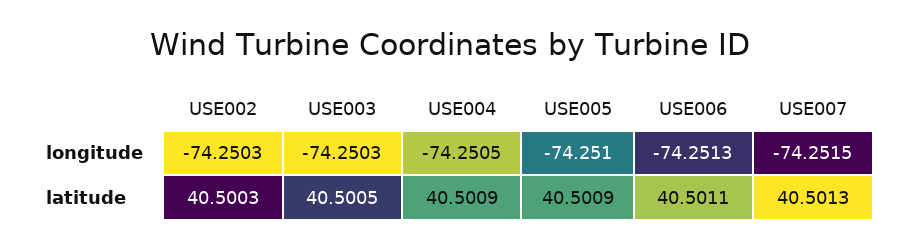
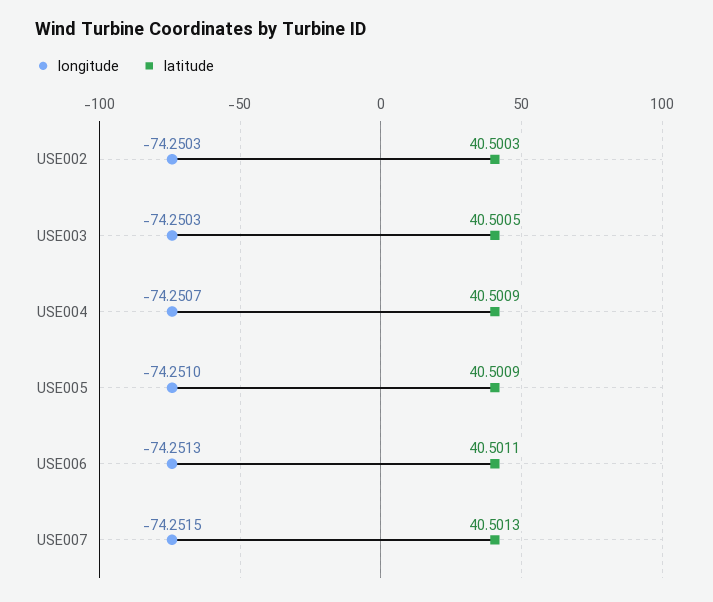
  {
    "longitude": {
      "USE002": -74.2503,
      "USE003": -74.2503,
-     "USE004": -74.2505,
+     "USE004": -74.2507,
      "USE005": -74.251,
      "USE006": -74.2513,
      "USE007": -74.2515
    },
    "latitude": {
      "USE002": 40.5003,
      "USE003": 40.5005,
      "USE004": 40.5009,
      "USE005": 40.5009,
      "USE006": 40.5011,
      "USE007": 40.5013
    }
  }

